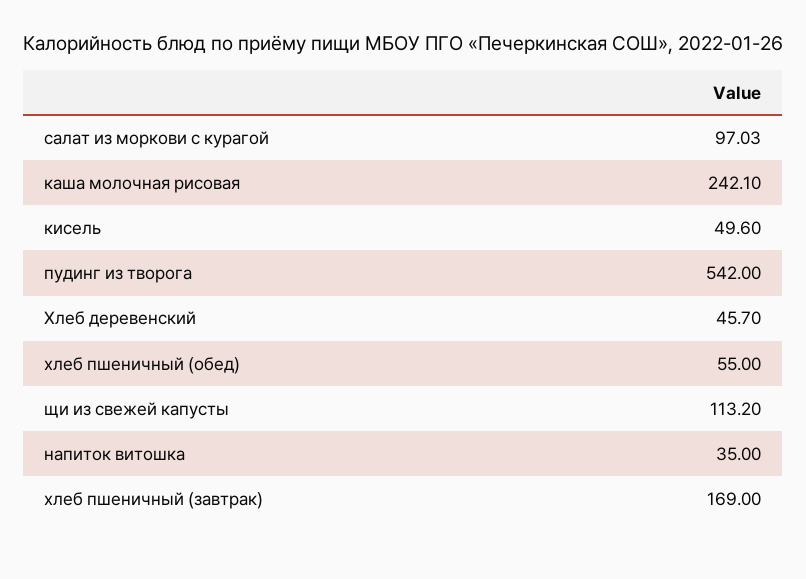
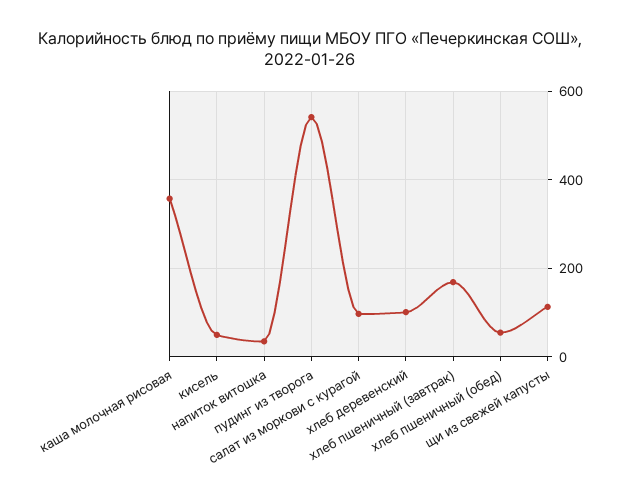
  {
    "салат из моркови с курагой": 97.03,
-   "каша молочная рисовая": 242.1,
+   "каша молочная рисовая": 360,
    "кисель": 49.6,
    "пудинг из творога": 542,
-   "Хлеб деревенский": 45.7,
+   "Хлеб деревенский": 100,
    "хлеб пшеничный (обед)": 55,
    "щи из свежей капусты": 113.2,
    "напиток витошка": 35,
    "хлеб пшеничный (завтрак)": 169
  }

